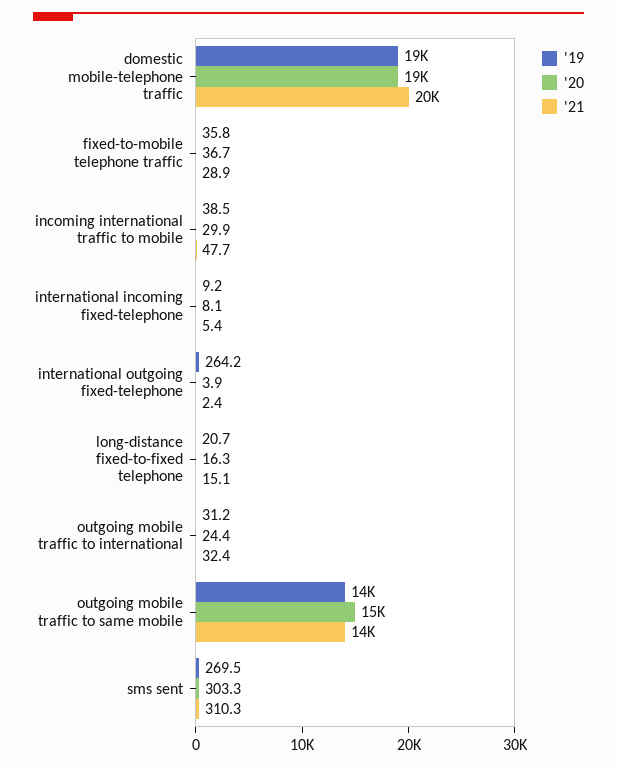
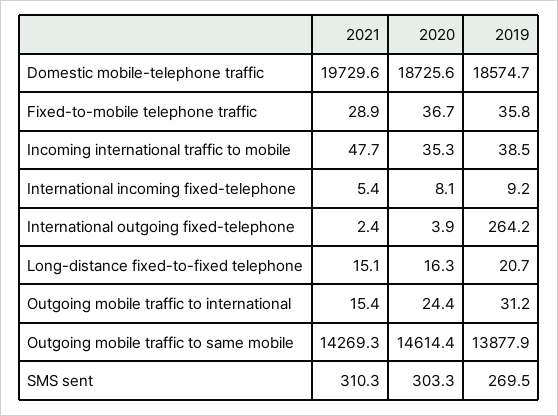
  {
    "'19": {
      "domestic mobile-telephone traffic": 18574.7,
      "fixed-to-mobile telephone traffic": 35.8,
      "incoming international traffic to mobile": 38.5,
      "international incoming fixed-telephone": 9.2,
      "international outgoing fixed-telephone": 264.2,
      "long-distance fixed-to-fixed telephone": 20.7,
      "outgoing mobile traffic to international": 31.2,
      "outgoing mobile traffic to same mobile": 13877.9,
      "sms sent": 269.5
    },
    "'20": {
      "domestic mobile-telephone traffic": 18725.6,
      "fixed-to-mobile telephone traffic": 36.7,
-     "incoming international traffic to mobile": 29.9,
+     "incoming international traffic to mobile": 35.3,
      "international incoming fixed-telephone": 8.1,
      "international outgoing fixed-telephone": 3.9,
      "long-distance fixed-to-fixed telephone": 16.3,
      "outgoing mobile traffic to international": 24.4,
      "outgoing mobile traffic to same mobile": 14614.4,
      "sms sent": 303.3
    },
    "'21": {
      "domestic mobile-telephone traffic": 19729.6,
      "fixed-to-mobile telephone traffic": 28.9,
      "incoming international traffic to mobile": 47.7,
      "international incoming fixed-telephone": 5.4,
      "international outgoing fixed-telephone": 2.4,
      "long-distance fixed-to-fixed telephone": 15.1,
-     "outgoing mobile traffic to international": 32.4,
+     "outgoing mobile traffic to international": 15.4,
      "outgoing mobile traffic to same mobile": 14269.3,
      "sms sent": 310.3
    }
  }

